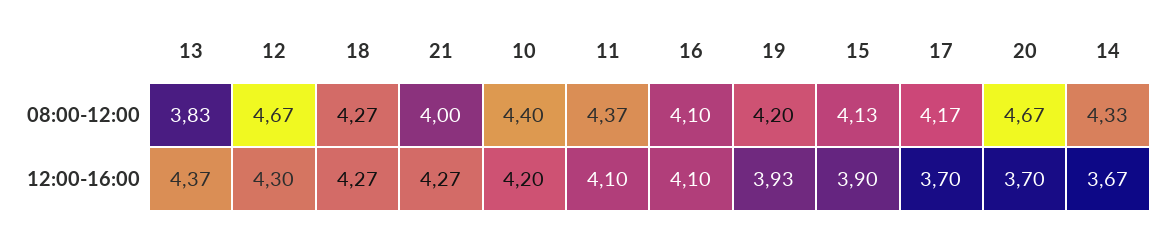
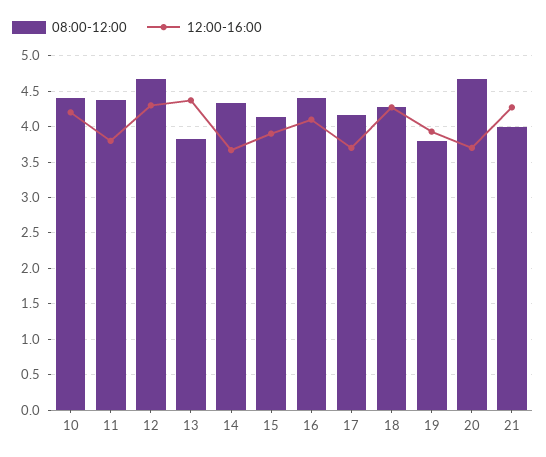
  {
    "08:00-12:00": {
      "13": 3.83,
      "12": 4.67,
      "18": 4.27,
      "21": 4,
      "10": 4.4,
      "11": 4.37,
-     "16": 4.1,
+     "16": 4.4,
-     "19": 4.2,
+     "19": 3.8,
      "15": 4.13,
      "17": 4.17,
      "20": 4.67,
      "14": 4.33
    },
    "12:00-16:00": {
      "13": 4.37,
      "12": 4.3,
      "18": 4.27,
      "21": 4.27,
      "10": 4.2,
-     "11": 4.1,
+     "11": 3.8,
      "16": 4.1,
      "19": 3.93,
      "15": 3.9,
      "17": 3.7,
      "20": 3.7,
      "14": 3.67
    }
  }

